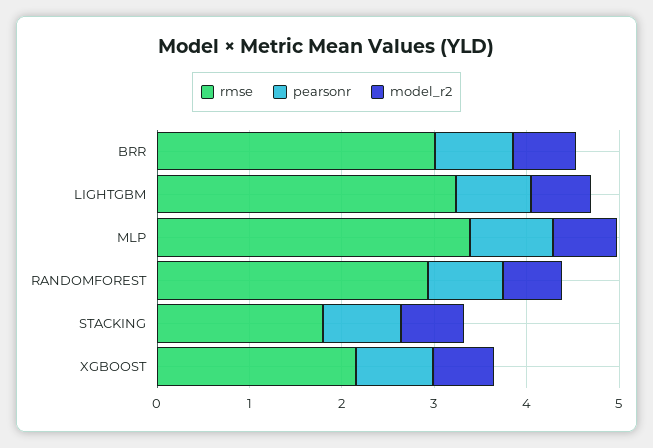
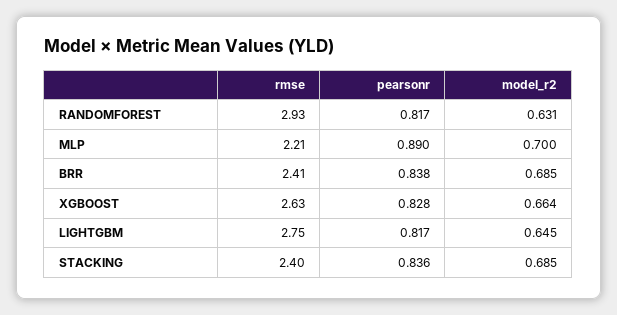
  {
    "rmse": {
-     "BRR": 3,
+     "BRR": 2.41,
-     "LIGHTGBM": 3.2,
+     "LIGHTGBM": 2.75,
-     "MLP": 3.4,
+     "MLP": 2.21,
      "RANDOMFOREST": 2.93,
-     "STACKING": 1.8,
+     "STACKING": 2.4,
-     "XGBOOST": 2.2
+     "XGBOOST": 2.63
    },
    "pearsonr": {
      "BRR": 0.838,
      "LIGHTGBM": 0.817,
      "MLP": 0.89,
      "RANDOMFOREST": 0.817,
      "STACKING": 0.836,
      "XGBOOST": 0.828
    },
    "model_r2": {
      "BRR": 0.685,
      "LIGHTGBM": 0.645,
      "MLP": 0.7,
      "RANDOMFOREST": 0.631,
      "STACKING": 0.685,
      "XGBOOST": 0.664
    }
  }

